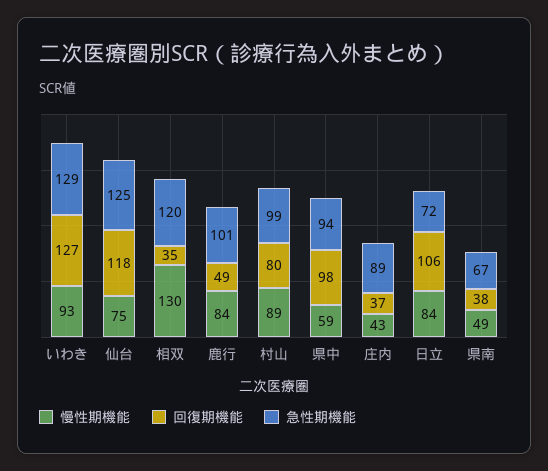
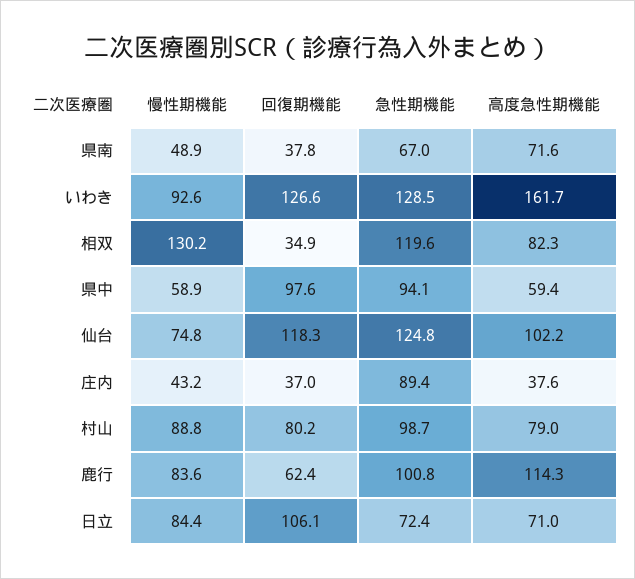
  {
    "慢性期機能": {
      "いわき": 92.6,
      "仙台": 74.8,
      "相双": 130.2,
      "鹿行": 83.6,
      "村山": 88.8,
      "県中": 58.9,
      "庄内": 43.2,
      "日立": 84.4,
      "県南": 48.9
    },
    "回復期機能": {
      "いわき": 126.6,
      "仙台": 118.3,
      "相双": 34.9,
-     "鹿行": 49,
+     "鹿行": 62.4,
      "村山": 80.2,
      "県中": 97.6,
      "庄内": 37,
      "日立": 106.1,
      "県南": 37.8
    },
    "急性期機能": {
      "いわき": 128.5,
      "仙台": 124.8,
      "相双": 119.6,
      "鹿行": 100.8,
      "村山": 98.7,
      "県中": 94.1,
      "庄内": 89.4,
      "日立": 72.4,
      "県南": 67
-   }
+   },
+   "高度急性期機能": {
+     "県南": 71.6,
+     "いわき": 161.7,
+     "相双": 82.3,
+     "県中": 59.4,
+     "仙台": 102.2,
+     "庄内": 37.6,
+     "村山": 79,
+     "鹿行": 114.3,
+     "日立": 71
+   }
  }

